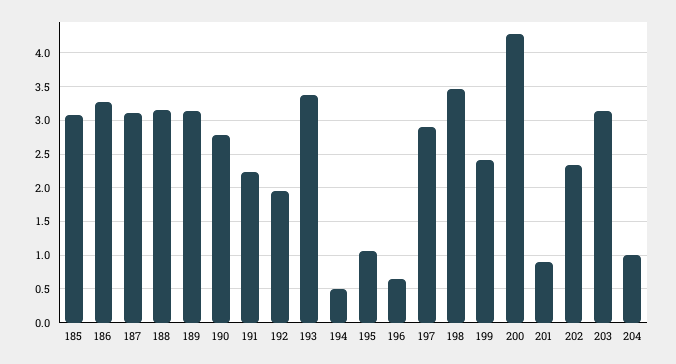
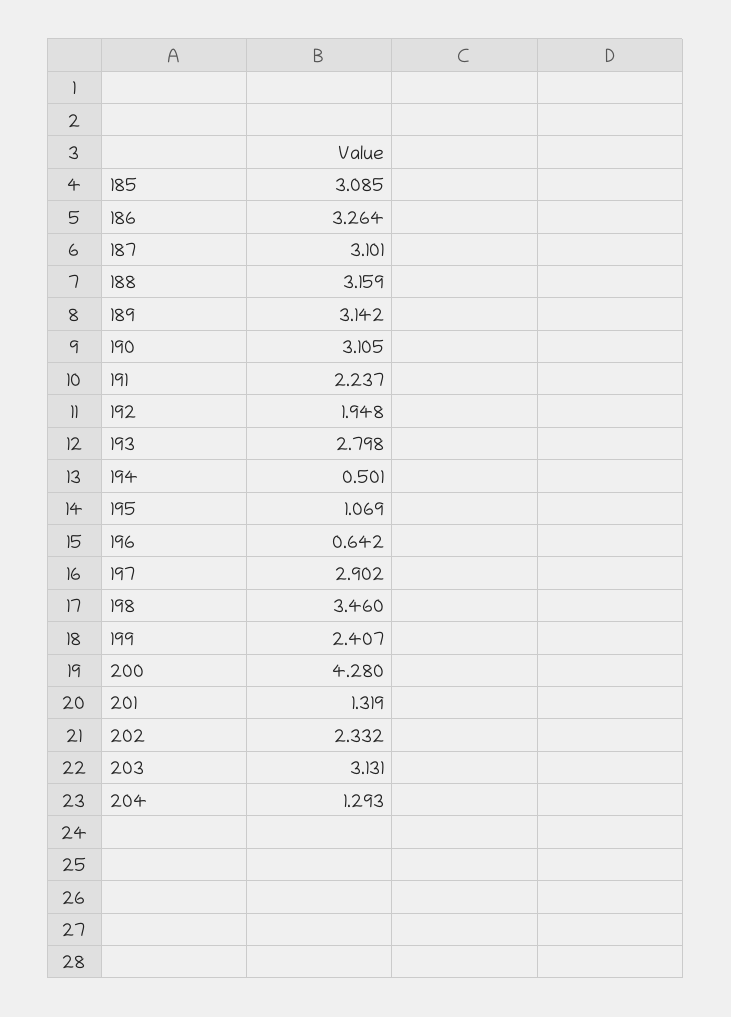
  {
    "185": 3.085,
    "186": 3.264,
    "187": 3.101,
    "188": 3.159,
    "189": 3.142,
-   "190": 2.8,
+   "190": 3.105,
    "191": 2.237,
    "192": 1.948,
-   "193": 3.4,
+   "193": 2.798,
    "194": 0.501,
    "195": 1.069,
    "196": 0.642,
    "197": 2.902,
    "198": 3.46,
    "199": 2.407,
    "200": 4.28,
-   "201": 0.9,
+   "201": 1.319,
    "202": 2.332,
    "203": 3.131,
-   "204": 1
+   "204": 1.293
  }

